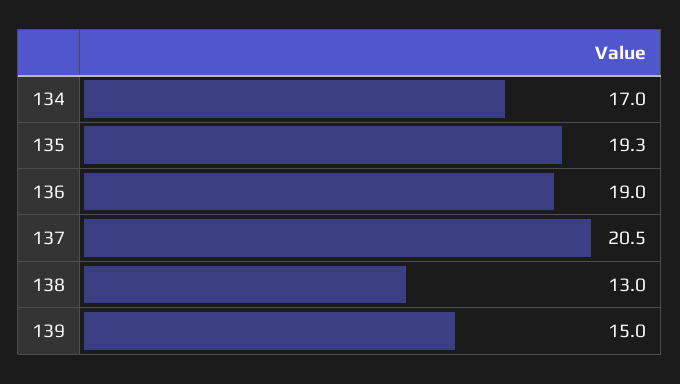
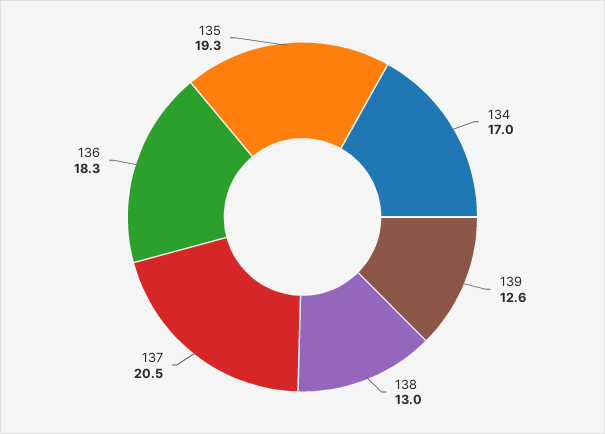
  {
    "134": 17,
    "135": 19.3,
-   "136": 19,
+   "136": 18.3,
    "137": 20.5,
    "138": 13,
-   "139": 15
+   "139": 12.6
  }

